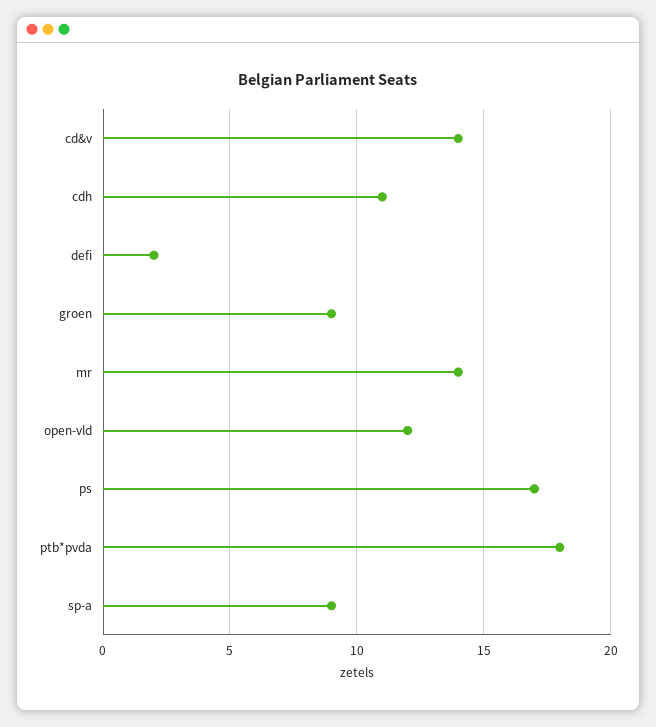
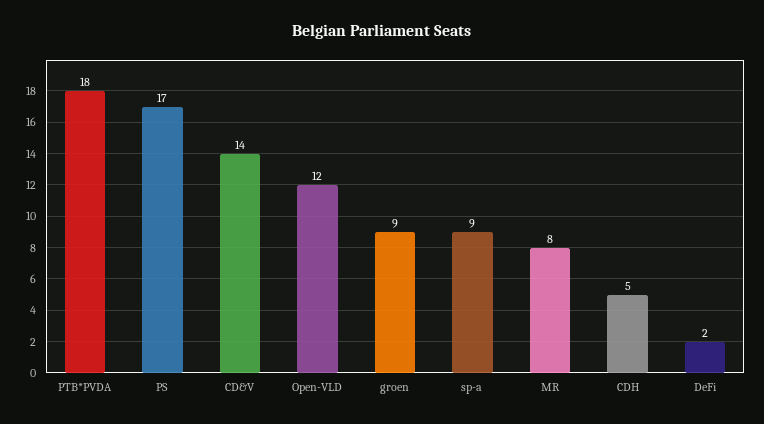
  {
    "cd&v": 14,
-   "cdh": 11,
+   "cdh": 5,
    "defi": 2,
    "groen": 9,
-   "mr": 14,
+   "mr": 8,
    "open-vld": 12,
    "ps": 17,
    "ptb*pvda": 18,
    "sp-a": 9
  }

